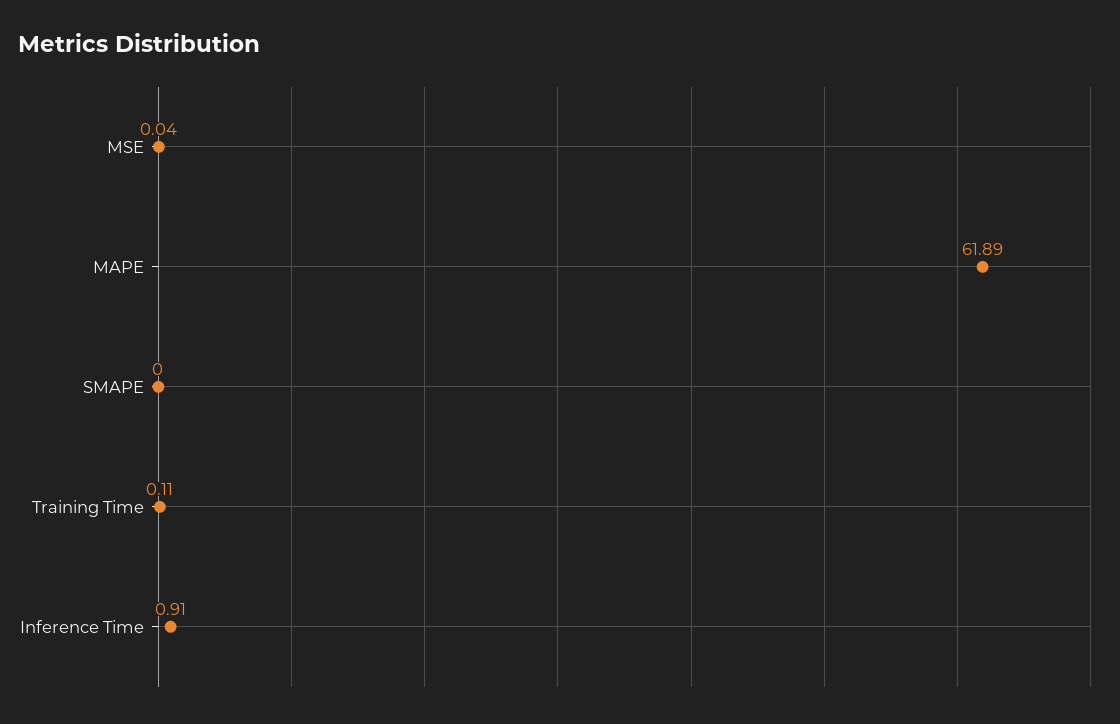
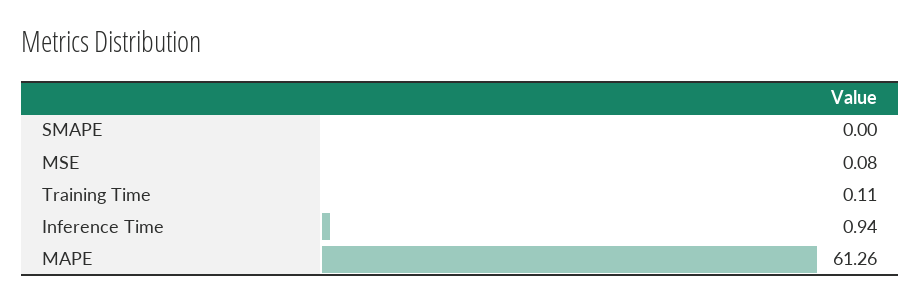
  {
-   "MSE": 0.04,
+   "MSE": 0.08,
-   "MAPE": 61.89,
+   "MAPE": 61.26,
    "SMAPE": 0,
    "Training Time": 0.11,
-   "Inference Time": 0.91
+   "Inference Time": 0.94
  }

